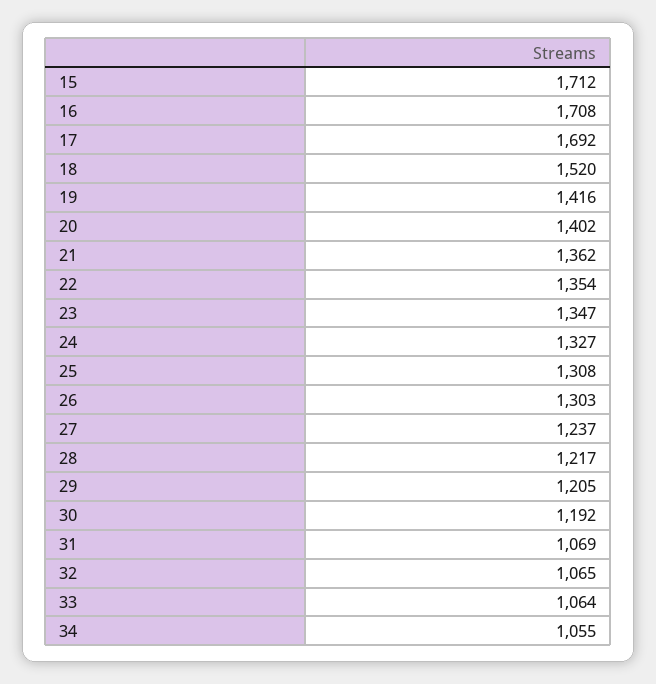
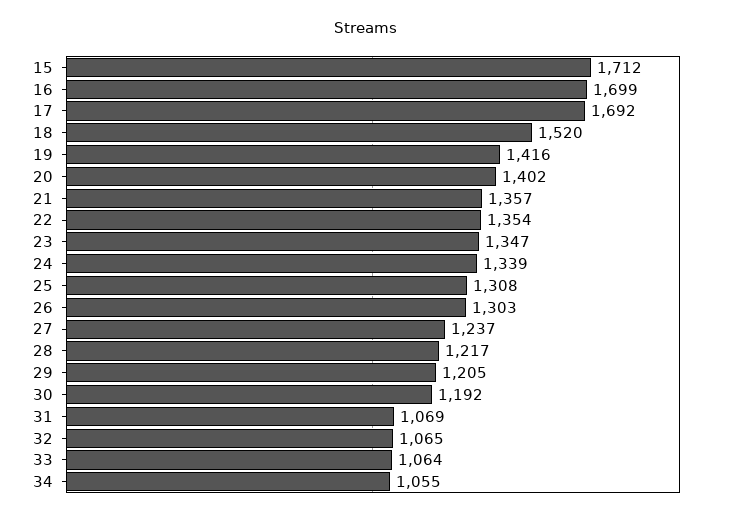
  {
    "15": 1712,
-   "16": 1708,
+   "16": 1699,
    "17": 1692,
    "18": 1520,
    "19": 1416,
    "20": 1402,
-   "21": 1362,
+   "21": 1357,
    "22": 1354,
    "23": 1347,
-   "24": 1327,
+   "24": 1339,
    "25": 1308,
    "26": 1303,
    "27": 1237,
    "28": 1217,
    "29": 1205,
    "30": 1192,
    "31": 1069,
    "32": 1065,
    "33": 1064,
    "34": 1055
  }

